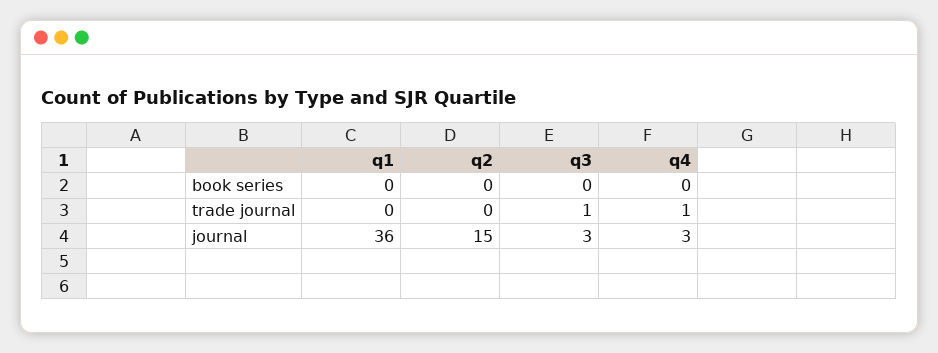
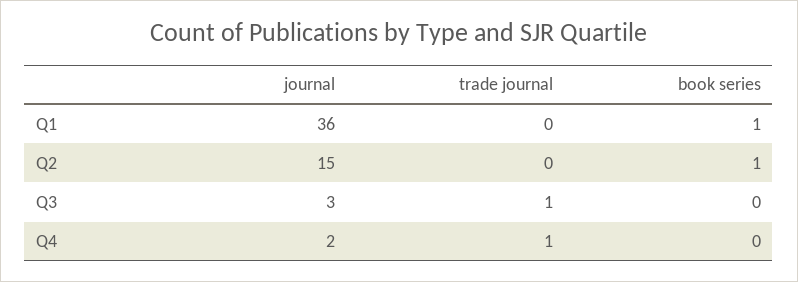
  {
    "q1": {
-     "book series": 0,
+     "book series": 1,
      "trade journal": 0,
      "journal": 36
    },
    "q2": {
-     "book series": 0,
+     "book series": 1,
      "trade journal": 0,
      "journal": 15
    },
    "q3": {
      "book series": 0,
      "trade journal": 1,
      "journal": 3
    },
    "q4": {
      "book series": 0,
      "trade journal": 1,
-     "journal": 3
+     "journal": 2
    }
  }

